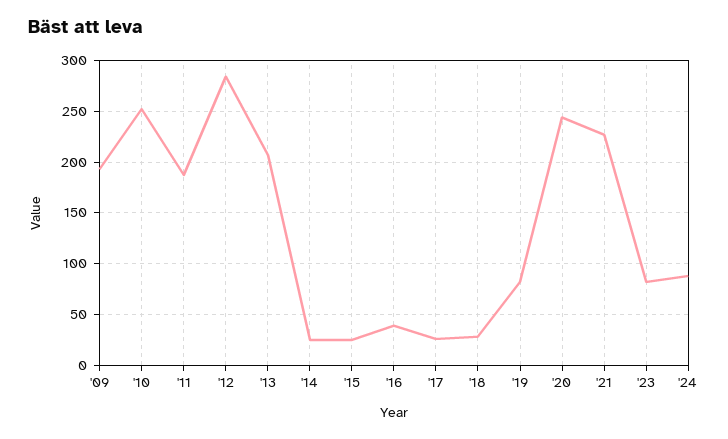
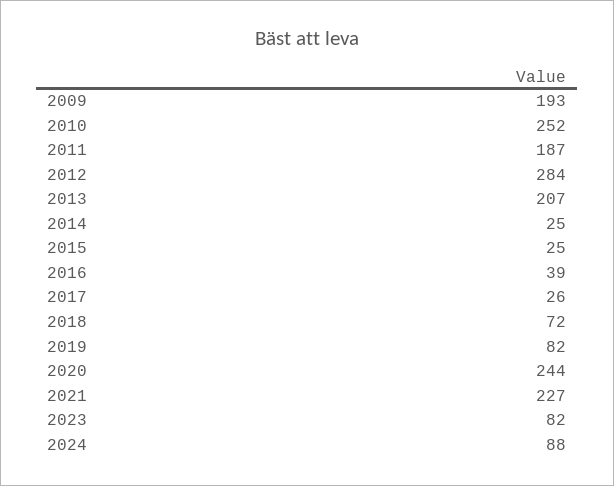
  {
    "'09": 193,
    "'10": 252,
    "'11": 187,
    "'12": 284,
    "'13": 207,
    "'14": 25,
    "'15": 25,
    "'16": 39,
    "'17": 26,
-   "'18": 30,
+   "'18": 72,
    "'19": 82,
    "'20": 244,
    "'21": 227,
    "'23": 82,
    "'24": 88
  }

